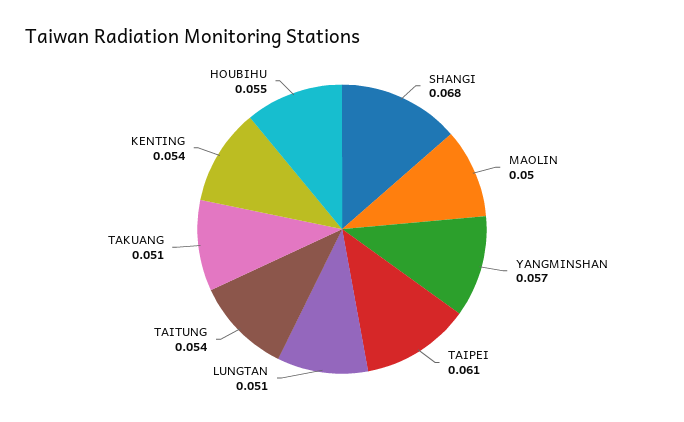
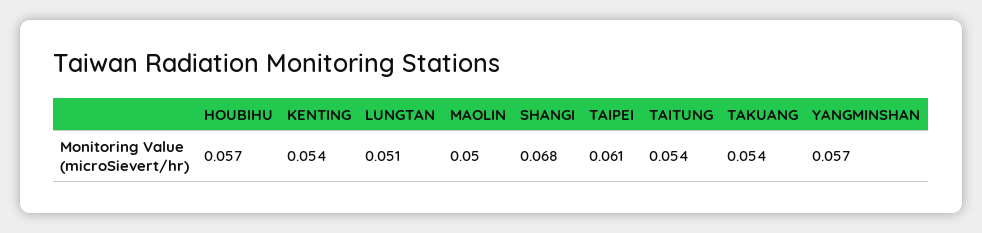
  {
    "SHANGI": 0.068,
    "MAOLIN": 0.05,
    "YANGMINSHAN": 0.057,
    "TAIPEI": 0.061,
    "LUNGTAN": 0.051,
    "TAITUNG": 0.054,
-   "TAKUANG": 0.051,
+   "TAKUANG": 0.054,
    "KENTING": 0.054,
-   "HOUBIHU": 0.055
+   "HOUBIHU": 0.057
  }

